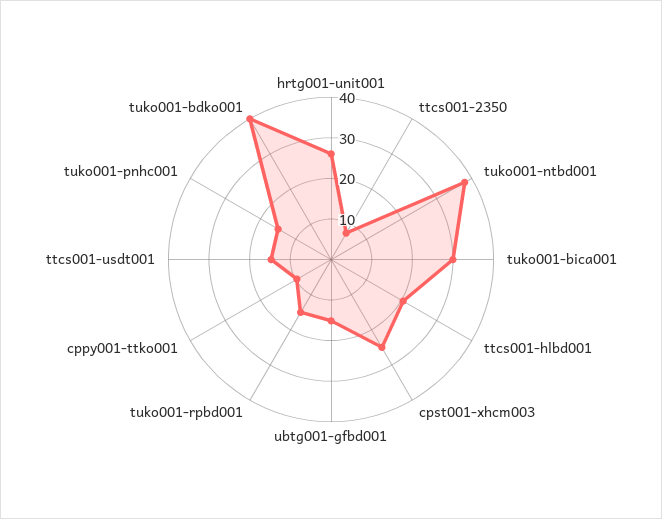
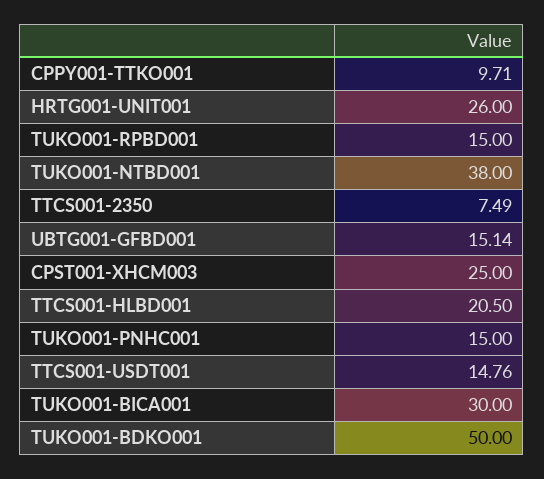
  {
    "hrtg001-unit001": 26,
    "ttcs001-2350": 7.49,
    "tuko001-ntbd001": 38,
    "tuko001-bica001": 30,
    "ttcs001-hlbd001": 20.5,
    "cpst001-xhcm003": 25,
    "ubtg001-gfbd001": 15.14,
    "tuko001-rpbd001": 15,
    "cppy001-ttko001": 9.71,
    "ttcs001-usdt001": 14.76,
    "tuko001-pnhc001": 15,
-   "tuko001-bdko001": 40
+   "tuko001-bdko001": 50
  }

